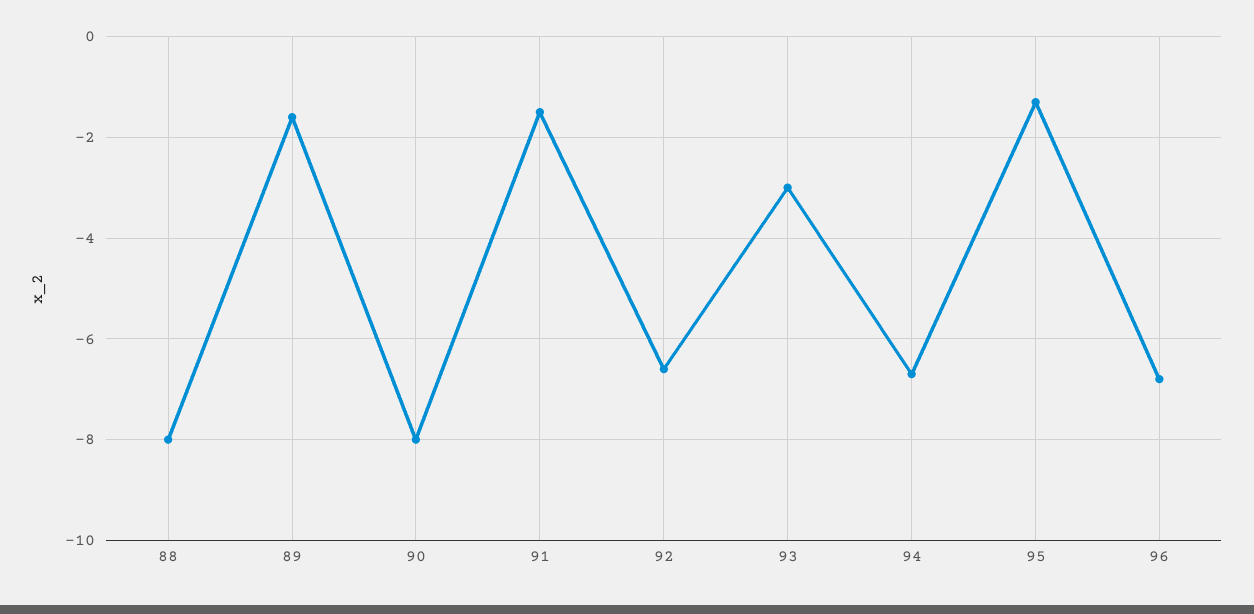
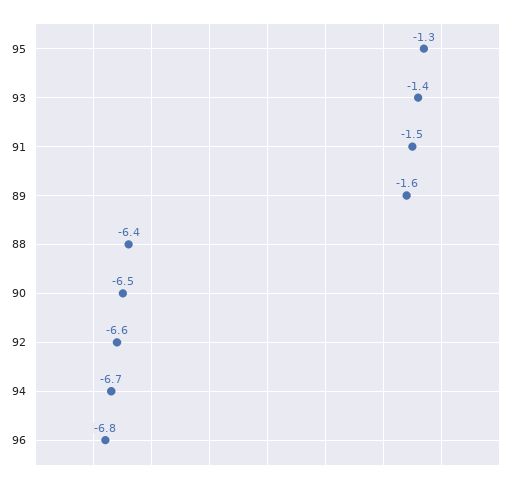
  {
-   "88": -8,
+   "88": -6.4,
    "89": -1.6,
-   "90": -8,
+   "90": -6.5,
    "91": -1.5,
    "92": -6.6,
-   "93": -3,
+   "93": -1.4,
    "94": -6.7,
    "95": -1.3,
    "96": -6.8
  }

